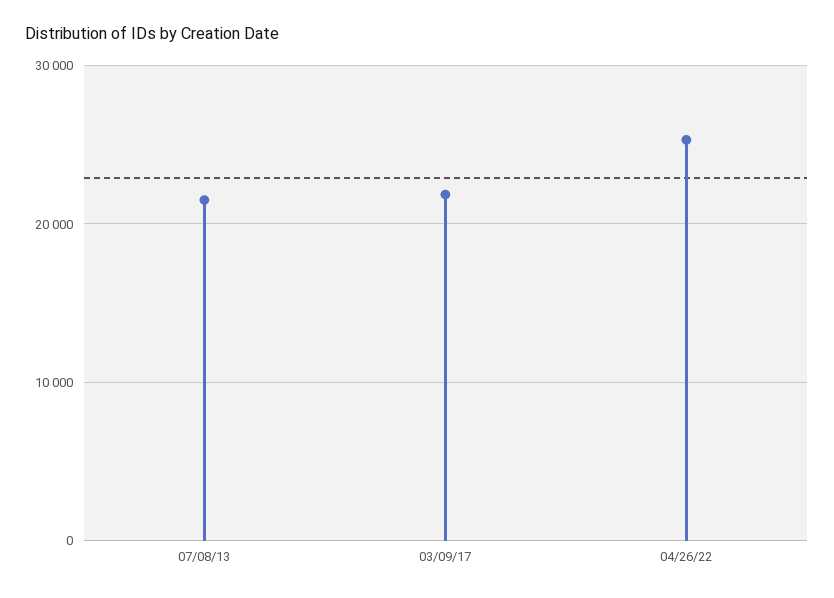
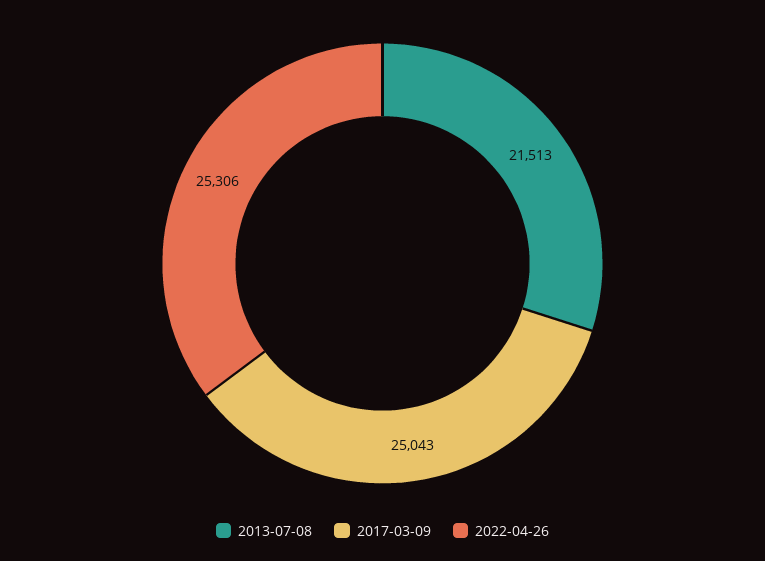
  {
    "07/08/13": 21513,
-   "03/09/17": 22000,
+   "03/09/17": 25043,
    "04/26/22": 25306
  }

